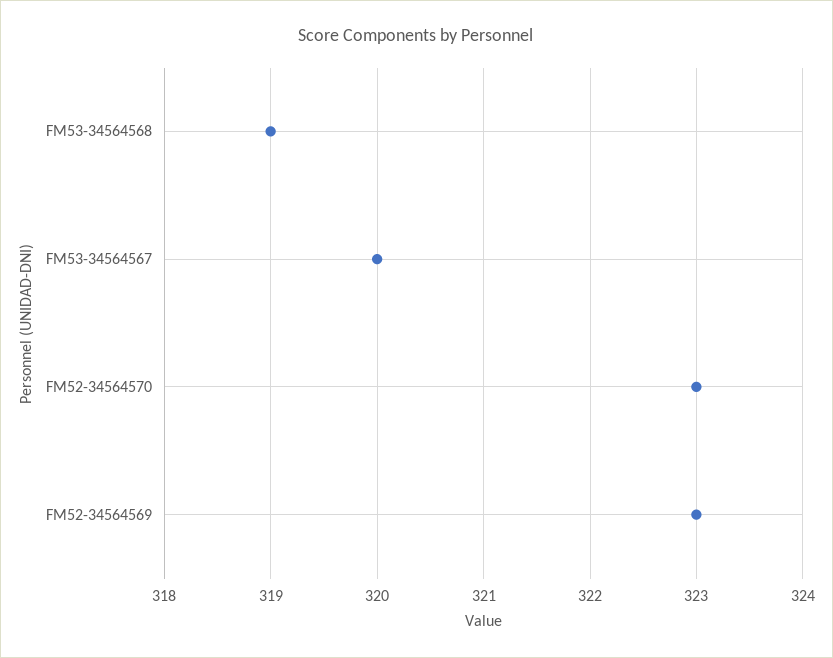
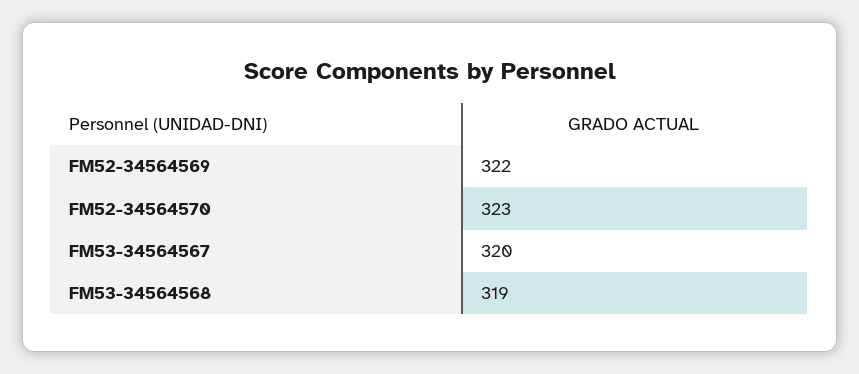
  {
    "FM53-34564568": 319,
    "FM53-34564567": 320,
    "FM52-34564570": 323,
-   "FM52-34564569": 323
+   "FM52-34564569": 322
  }

